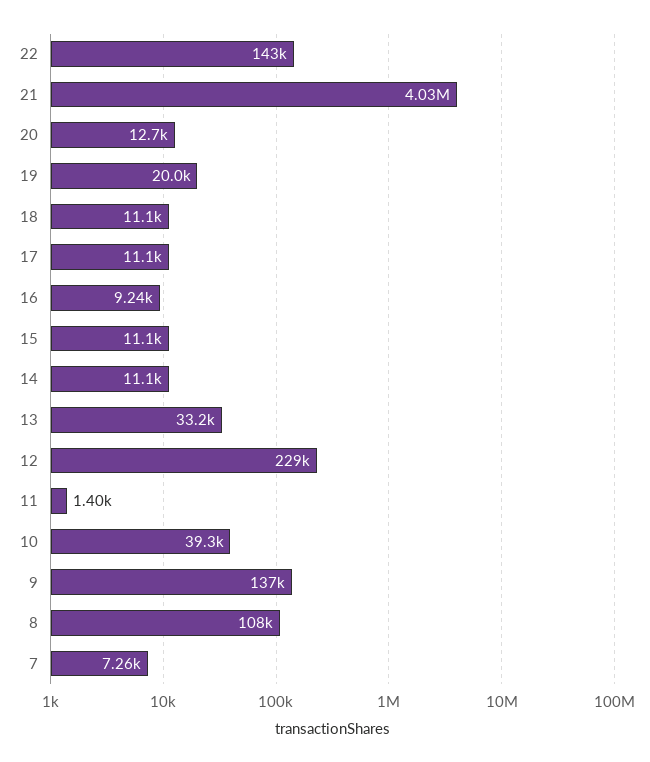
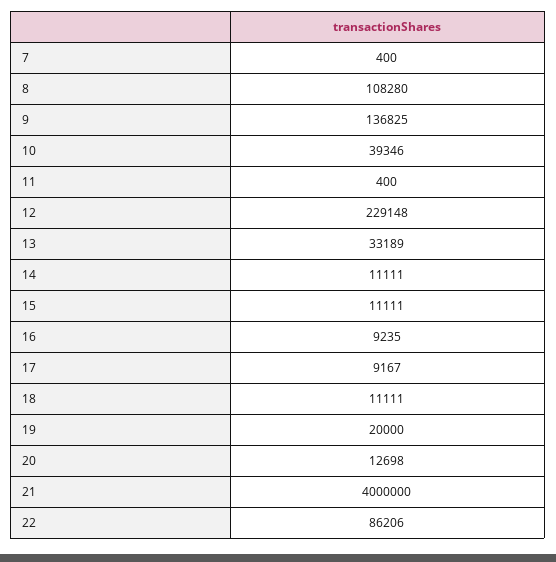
  {
-   "22": 143000,
+   "22": 86206,
-   "21": 4030000,
+   "21": 4000000,
    "20": 12698,
    "19": 20000,
    "18": 11111,
-   "17": 11100,
+   "17": 9167,
    "16": 9235,
    "15": 11111,
    "14": 11111,
    "13": 33189,
    "12": 229148,
-   "11": 1400,
+   "11": 400,
    "10": 39346,
    "9": 136825,
    "8": 108280,
-   "7": 7260
+   "7": 400
  }

